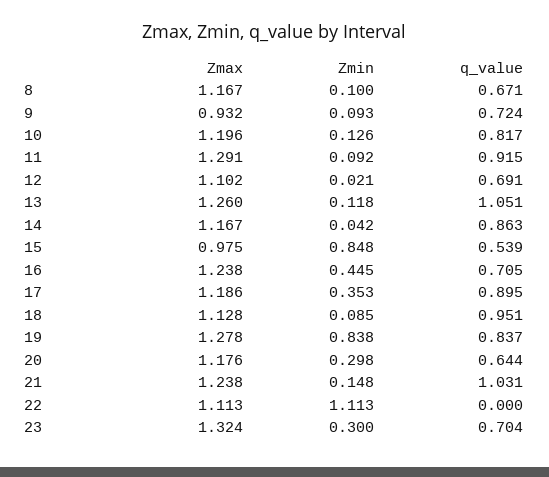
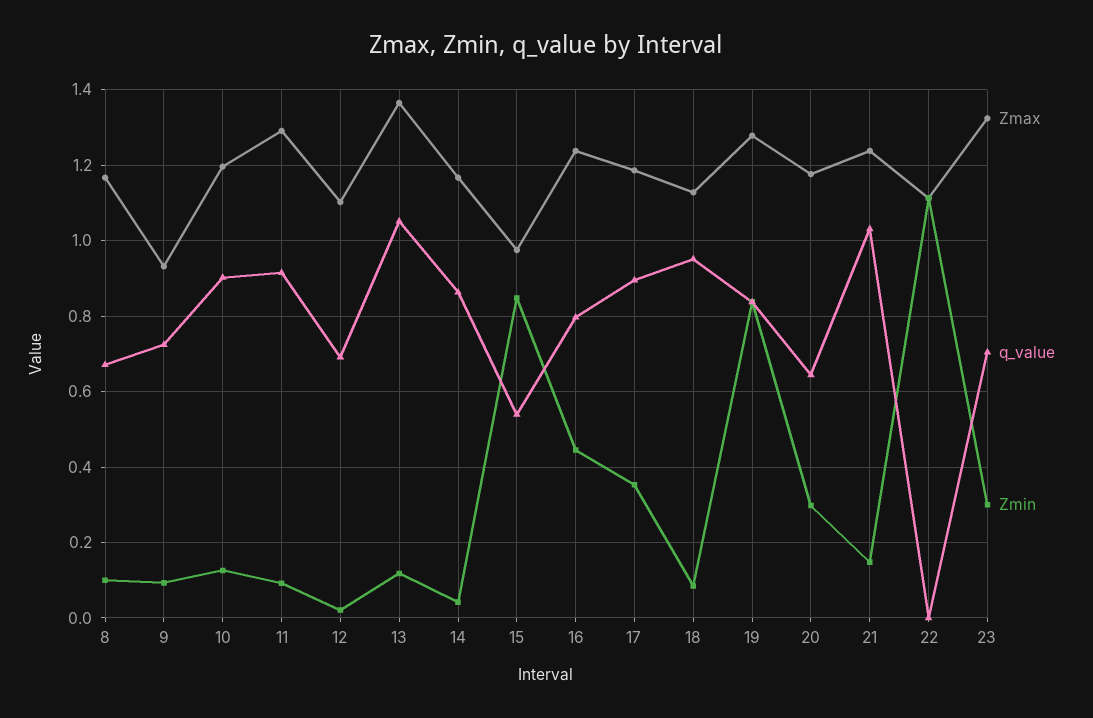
  {
    "Zmax": {
      "8": 1.167,
      "9": 0.932,
      "10": 1.196,
      "11": 1.291,
      "12": 1.102,
-     "13": 1.26,
+     "13": 1.36,
      "14": 1.167,
      "15": 0.975,
      "16": 1.238,
      "17": 1.186,
      "18": 1.128,
      "19": 1.278,
      "20": 1.176,
      "21": 1.238,
      "22": 1.113,
      "23": 1.324
    },
    "Zmin": {
      "8": 0.1,
      "9": 0.093,
      "10": 0.126,
      "11": 0.092,
      "12": 0.021,
      "13": 0.118,
      "14": 0.042,
      "15": 0.848,
      "16": 0.445,
      "17": 0.353,
      "18": 0.085,
      "19": 0.838,
      "20": 0.298,
      "21": 0.148,
      "22": 1.113,
      "23": 0.3
    },
    "q_value": {
      "8": 0.671,
      "9": 0.724,
-     "10": 0.817,
+     "10": 0.9,
      "11": 0.915,
      "12": 0.691,
      "13": 1.051,
      "14": 0.863,
      "15": 0.539,
-     "16": 0.705,
+     "16": 0.8,
      "17": 0.895,
      "18": 0.951,
      "19": 0.837,
      "20": 0.644,
      "21": 1.031,
      "22": 0,
      "23": 0.704
    }
  }

